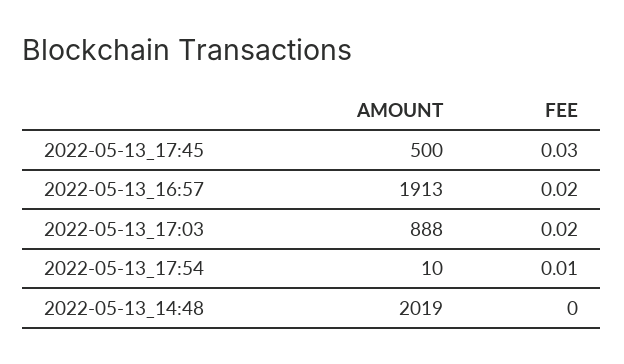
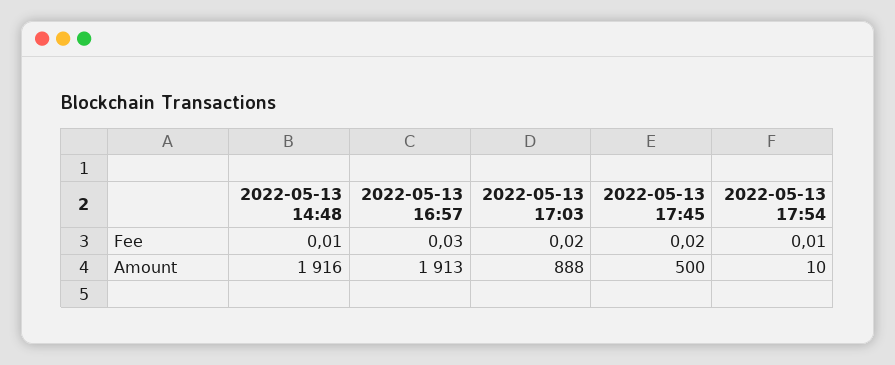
  {
    "AMOUNT": {
      "2022-05-13_17:45": 500,
      "2022-05-13_16:57": 1913,
      "2022-05-13_17:03": 888,
      "2022-05-13_17:54": 10,
-     "2022-05-13_14:48": 2019
+     "2022-05-13_14:48": 1916
    },
    "FEE": {
-     "2022-05-13_17:45": 0.03,
+     "2022-05-13_17:45": 0.02,
-     "2022-05-13_16:57": 0.02,
+     "2022-05-13_16:57": 0.03,
      "2022-05-13_17:03": 0.02,
      "2022-05-13_17:54": 0.01,
-     "2022-05-13_14:48": 0
+     "2022-05-13_14:48": 0.01
    }
  }

